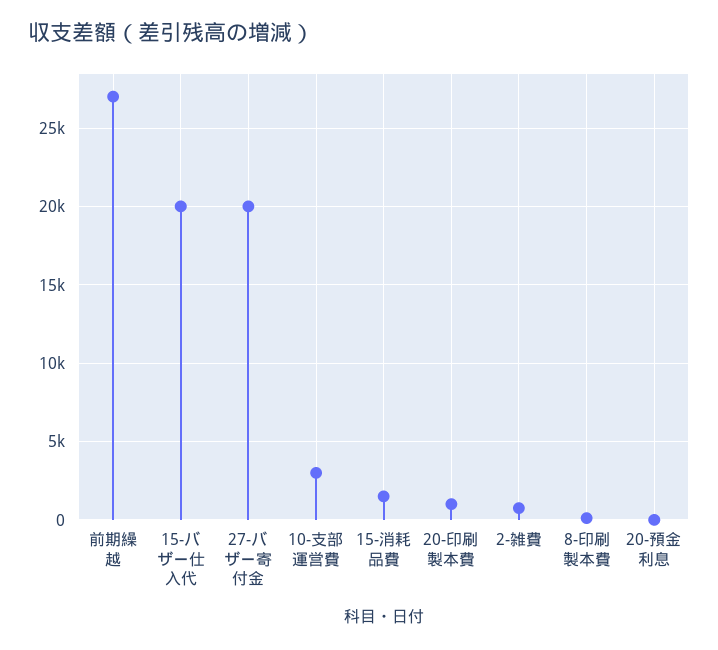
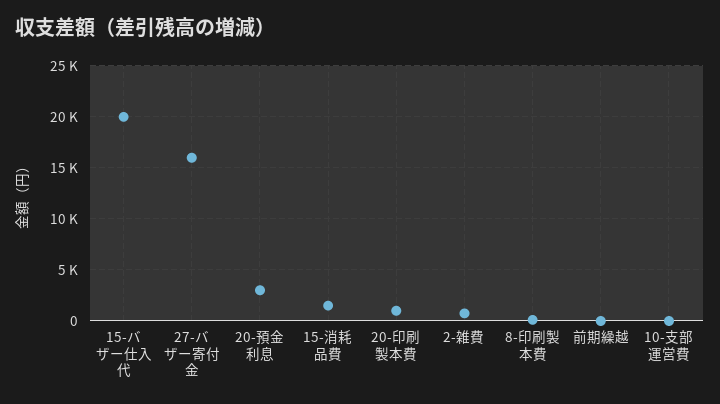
  {
-   "前期繰越": 27000,
+   "前期繰越": 0,
    "15-バザー仕入代": 20000,
-   "27-バザー寄付金": 20000,
+   "27-バザー寄付金": 16000,
-   "10-支部運営費": 3000,
+   "10-支部運営費": 0,
    "15-消耗品費": 1500,
    "20-印刷製本費": 1000,
    "2-雑費": 500,
    "8-印刷製本費": 0,
-   "20-預金利息": 0
+   "20-預金利息": 3000
  }

